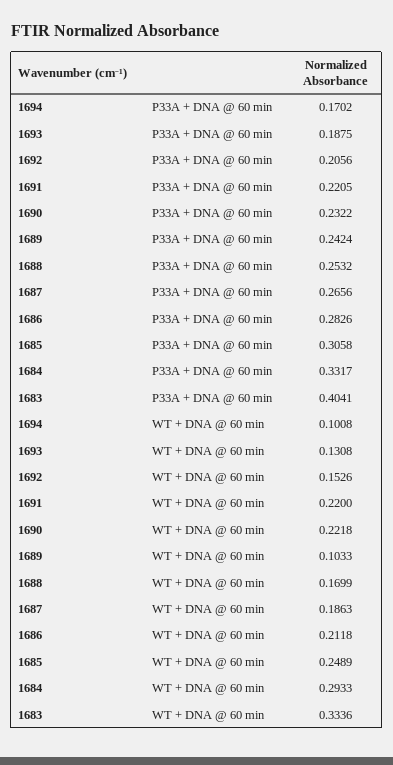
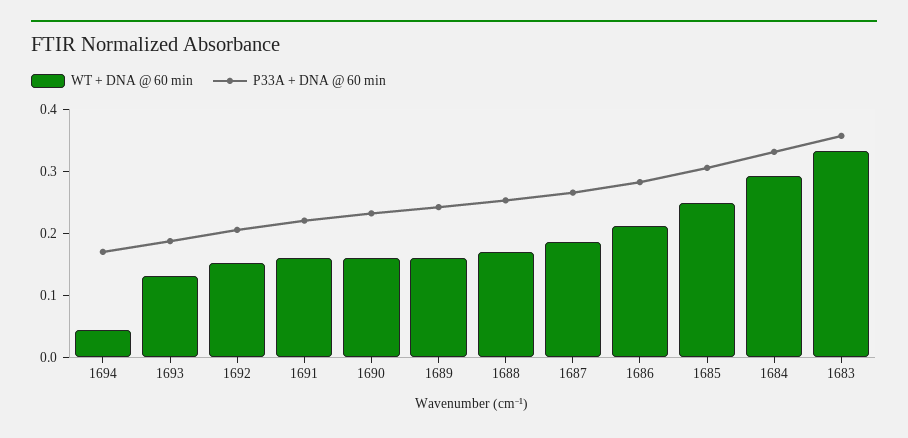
  {
    "P33A + DNA @ 60 min": {
      "1694": 0.1702,
      "1693": 0.1875,
      "1692": 0.2056,
      "1691": 0.2205,
      "1690": 0.2322,
      "1689": 0.2424,
      "1688": 0.2532,
      "1687": 0.2656,
      "1686": 0.2826,
      "1685": 0.3058,
      "1684": 0.3317,
-     "1683": 0.4041
+     "1683": 0.36
    },
    "WT + DNA @ 60 min": {
-     "1694": 0.1008,
+     "1694": 0.04,
      "1693": 0.1308,
      "1692": 0.1526,
-     "1691": 0.22,
+     "1691": 0.16,
-     "1690": 0.2218,
+     "1690": 0.16,
-     "1689": 0.1033,
+     "1689": 0.16,
      "1688": 0.1699,
      "1687": 0.1863,
      "1686": 0.2118,
      "1685": 0.2489,
      "1684": 0.2933,
      "1683": 0.3336
    }
  }

